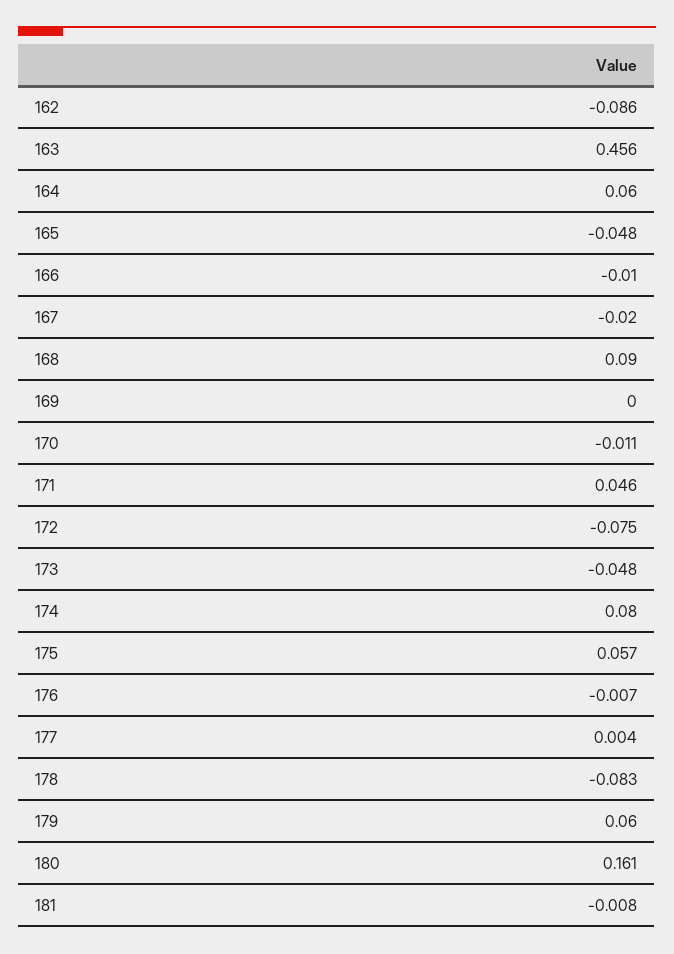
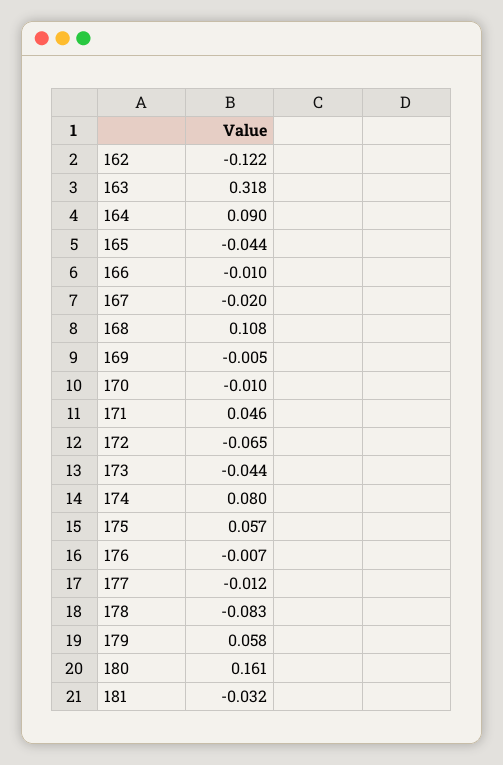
  {
-   "162": -0.086,
+   "162": -0.122,
-   "163": 0.456,
+   "163": 0.318,
-   "164": 0.06,
+   "164": 0.09,
-   "165": -0.048,
+   "165": -0.044,
    "166": -0.01,
    "167": -0.02,
-   "168": 0.09,
+   "168": 0.108,
-   "169": 0,
+   "169": -0.005,
-   "170": -0.011,
+   "170": -0.01,
    "171": 0.046,
-   "172": -0.075,
+   "172": -0.065,
-   "173": -0.048,
+   "173": -0.044,
    "174": 0.08,
    "175": 0.057,
    "176": -0.007,
-   "177": 0.004,
+   "177": -0.012,
    "178": -0.083,
-   "179": 0.06,
+   "179": 0.058,
    "180": 0.161,
-   "181": -0.008
+   "181": -0.032
  }

